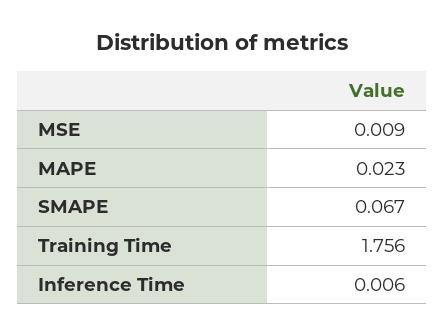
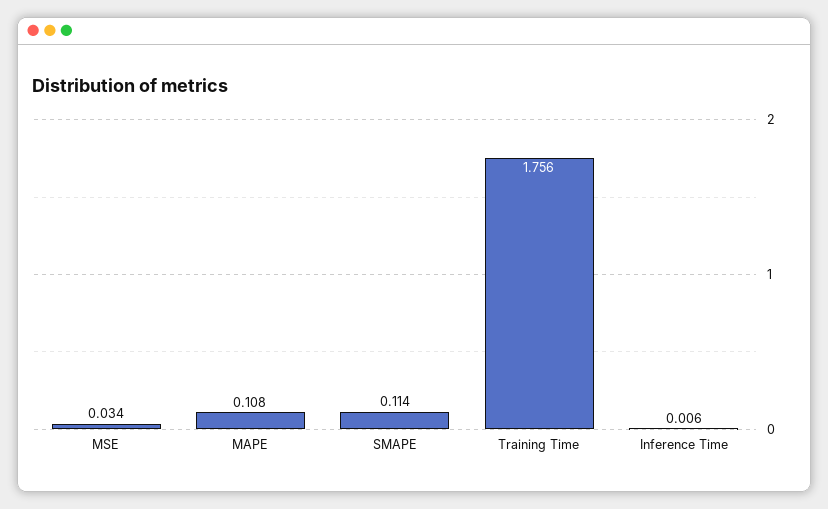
  {
-   "MSE": 0.009,
+   "MSE": 0.034,
-   "MAPE": 0.023,
+   "MAPE": 0.108,
-   "SMAPE": 0.067,
+   "SMAPE": 0.114,
    "Training Time": 1.756,
    "Inference Time": 0.006
  }

